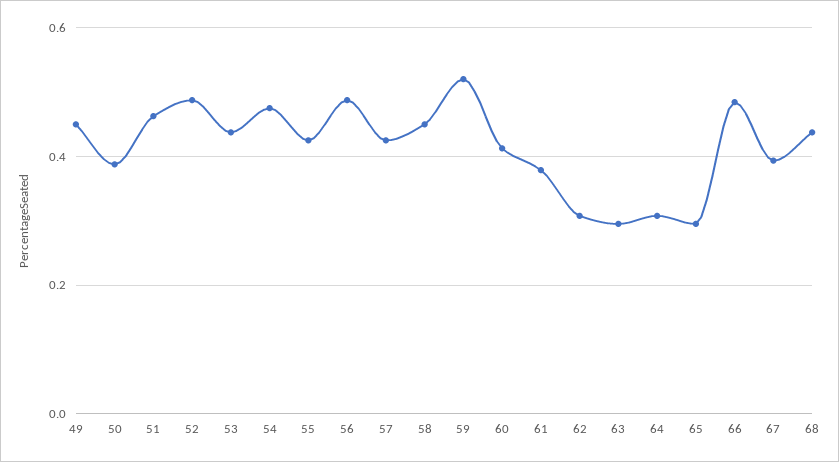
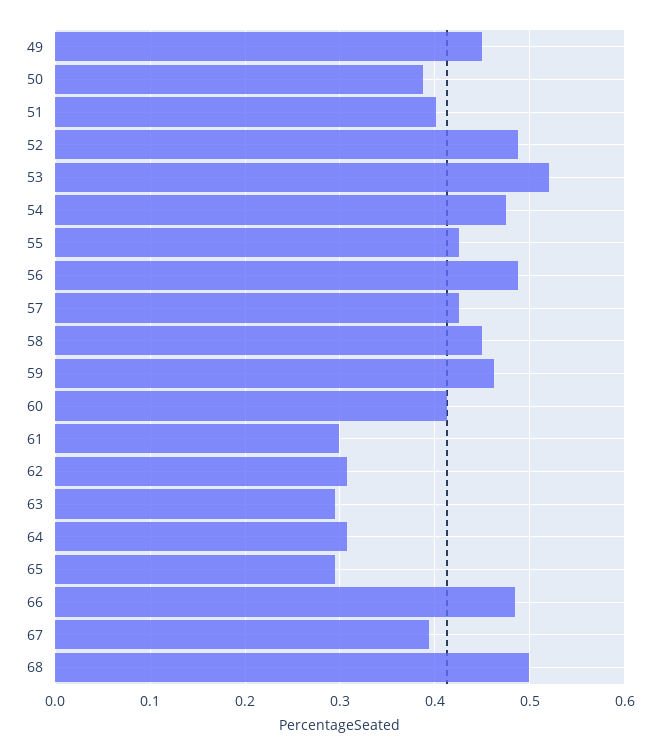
  {
    "49": 0.45,
    "50": 0.39,
-   "51": 0.46,
+   "51": 0.4,
    "52": 0.49,
-   "53": 0.44,
+   "53": 0.52,
    "54": 0.48,
    "55": 0.43,
    "56": 0.49,
    "57": 0.43,
    "58": 0.45,
-   "59": 0.52,
+   "59": 0.46,
    "60": 0.41,
-   "61": 0.38,
+   "61": 0.3,
    "62": 0.31,
    "63": 0.3,
    "64": 0.31,
    "65": 0.3,
    "66": 0.48,
    "67": 0.39,
-   "68": 0.44
+   "68": 0.5
  }

